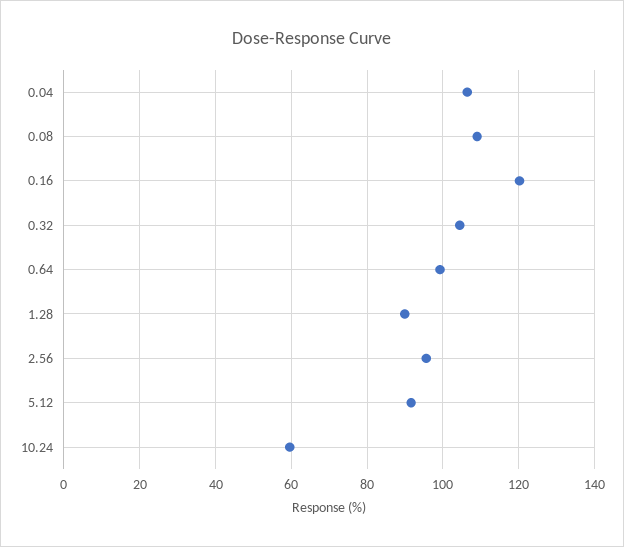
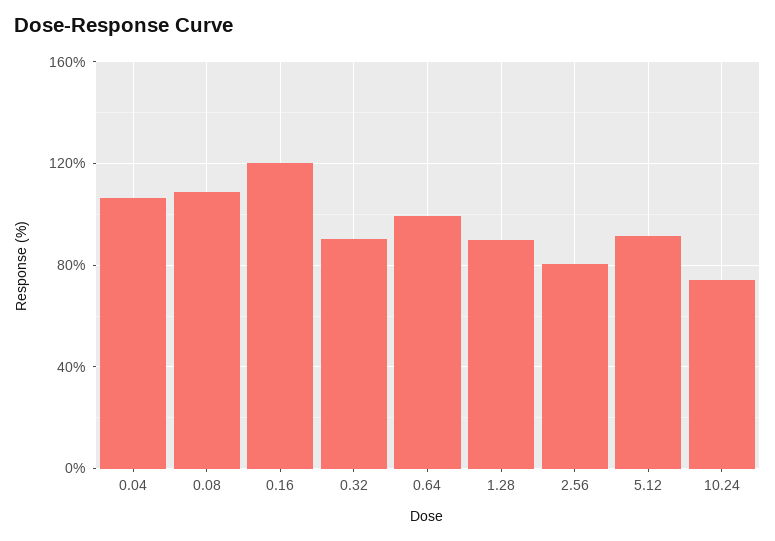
  {
    "0.04": 106,
    "0.08": 110,
    "0.16": 120,
-   "0.32": 104,
+   "0.32": 90,
    "0.64": 100,
    "1.28": 90,
-   "2.56": 96,
+   "2.56": 80,
    "5.12": 92,
-   "10.24": 60
+   "10.24": 75
  }

